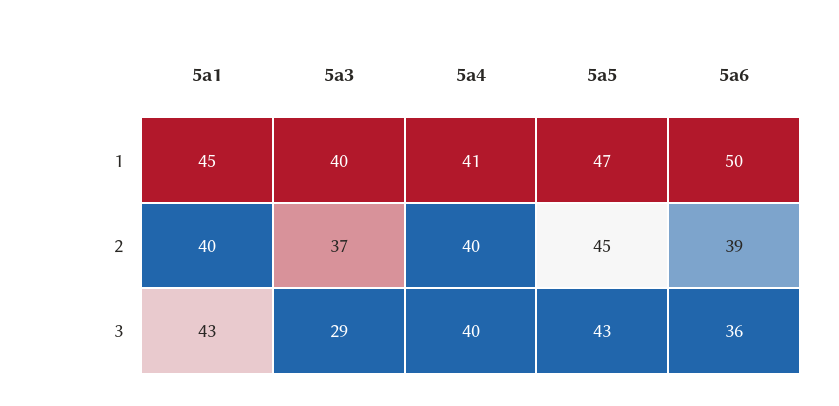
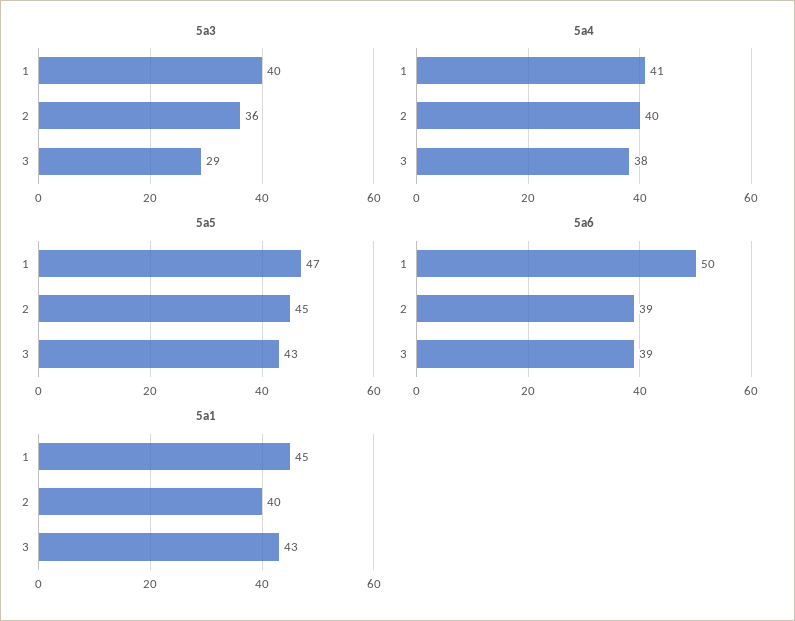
  {
    "5a1": {
      "1": 45,
      "2": 40,
      "3": 43
    },
    "5a3": {
      "1": 40,
-     "2": 37,
+     "2": 36,
      "3": 29
    },
    "5a4": {
      "1": 41,
      "2": 40,
-     "3": 40
+     "3": 38
    },
    "5a5": {
      "1": 47,
      "2": 45,
      "3": 43
    },
    "5a6": {
      "1": 50,
      "2": 39,
-     "3": 36
+     "3": 39
    }
  }

